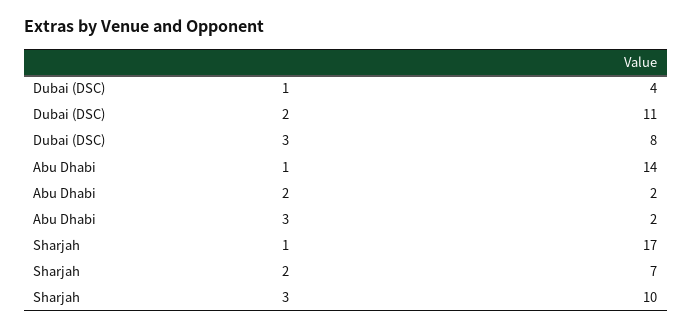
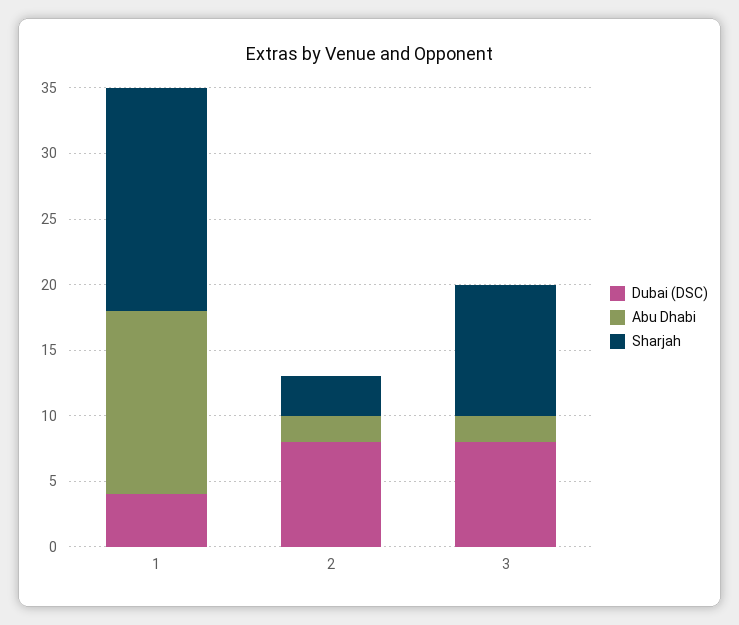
  {
    "Dubai (DSC)": {
      "1": 4,
-     "2": 11,
+     "2": 8,
      "3": 8
    },
    "Abu Dhabi": {
      "1": 14,
      "2": 2,
      "3": 2
    },
    "Sharjah": {
      "1": 17,
-     "2": 7,
+     "2": 3,
      "3": 10
    }
  }

